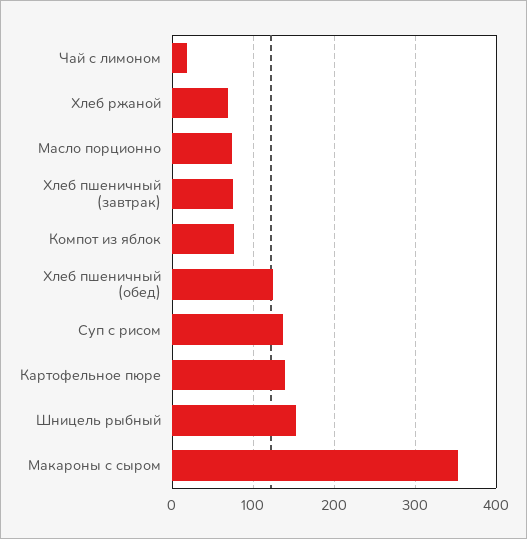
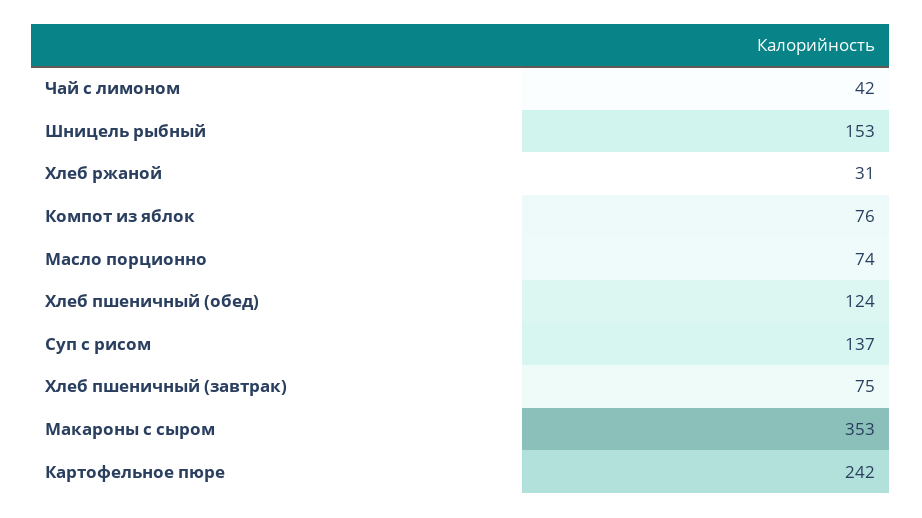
  {
-   "Чай с лимоном": 20,
+   "Чай с лимоном": 42,
-   "Хлеб ржаной": 70,
+   "Хлеб ржаной": 31,
    "Масло порционно": 74,
    "Хлеб пшеничный (завтрак)": 75,
    "Компот из яблок": 76,
    "Хлеб пшеничный (обед)": 124,
    "Суп с рисом": 137,
-   "Картофельное пюре": 140,
+   "Картофельное пюре": 242,
    "Шницель рыбный": 153,
    "Макароны с сыром": 353
  }

